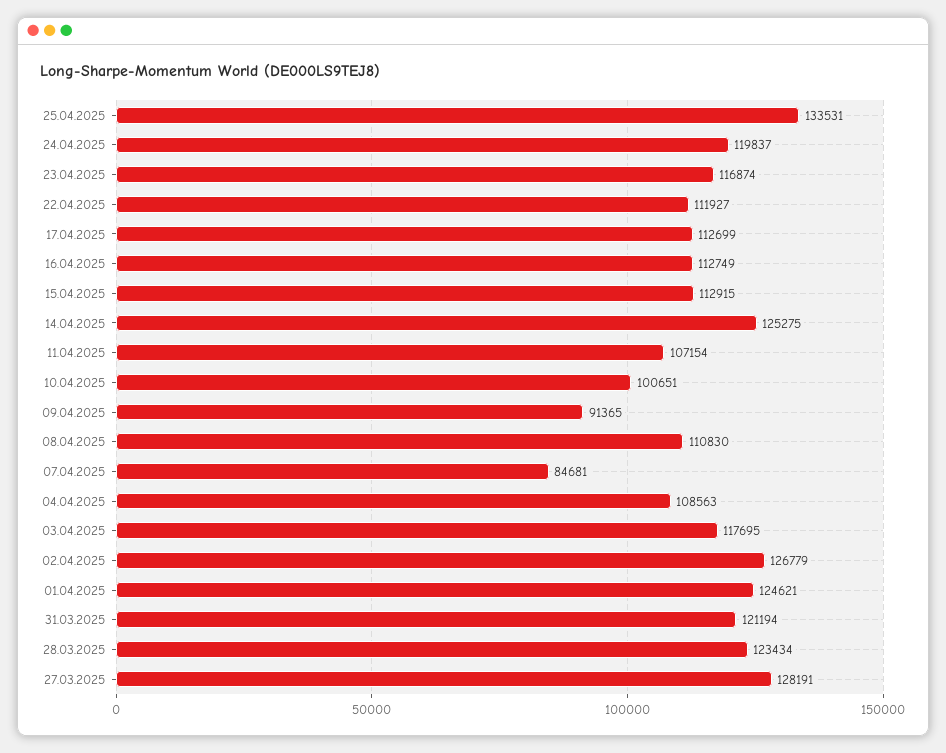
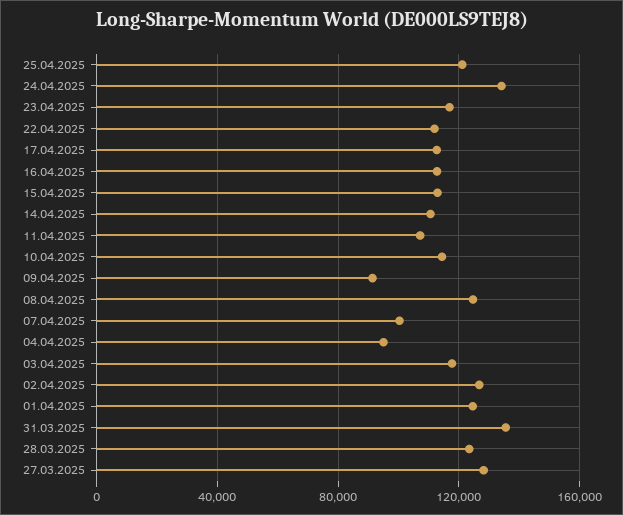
  {
-   "25.04.2025": 133531,
+   "25.04.2025": 120000,
-   "24.04.2025": 119837,
+   "24.04.2025": 135000,
    "23.04.2025": 116874,
    "22.04.2025": 111927,
    "17.04.2025": 112699,
    "16.04.2025": 112749,
    "15.04.2025": 112915,
-   "14.04.2025": 125275,
+   "14.04.2025": 110000,
    "11.04.2025": 107154,
-   "10.04.2025": 100651,
+   "10.04.2025": 115000,
    "09.04.2025": 91365,
-   "08.04.2025": 110830,
+   "08.04.2025": 125000,
-   "07.04.2025": 84681,
+   "07.04.2025": 100000,
-   "04.04.2025": 108563,
+   "04.04.2025": 95000,
    "03.04.2025": 117695,
    "02.04.2025": 126779,
    "01.04.2025": 124621,
-   "31.03.2025": 121194,
+   "31.03.2025": 135000,
    "28.03.2025": 123434,
    "27.03.2025": 128191
  }

